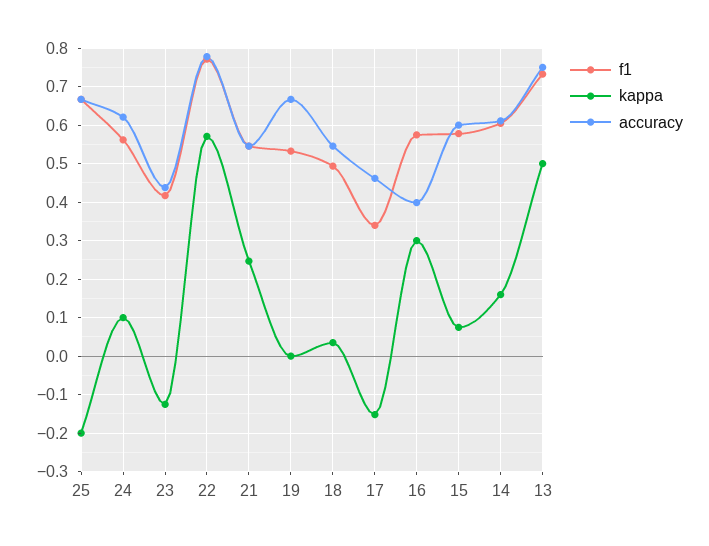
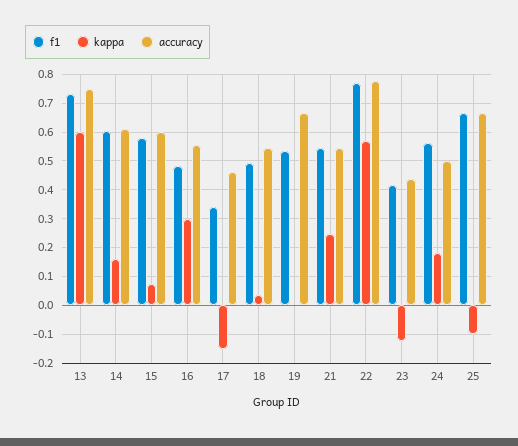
  {
    "f1": {
      "25": 0.66,
      "24": 0.56,
      "23": 0.42,
      "22": 0.78,
      "21": 0.54,
      "19": 0.54,
      "18": 0.5,
      "17": 0.34,
-     "16": 0.58,
+     "16": 0.475,
      "15": 0.58,
      "14": 0.6,
      "13": 0.74
    },
    "kappa": {
-     "25": -0.2,
+     "25": -0.1,
-     "24": 0.1,
+     "24": 0.175,
      "23": -0.12,
      "22": 0.58,
      "21": 0.24,
      "19": 0,
      "18": 0.04,
      "17": -0.16,
      "16": 0.3,
      "15": 0.08,
      "14": 0.16,
-     "13": 0.5
+     "13": 0.6
    },
    "accuracy": {
      "25": 0.66,
-     "24": 0.62,
+     "24": 0.5,
      "23": 0.44,
      "22": 0.78,
      "21": 0.54,
      "19": 0.66,
      "18": 0.54,
      "17": 0.46,
-     "16": 0.4,
+     "16": 0.55,
      "15": 0.6,
      "14": 0.62,
      "13": 0.76
    }
  }

